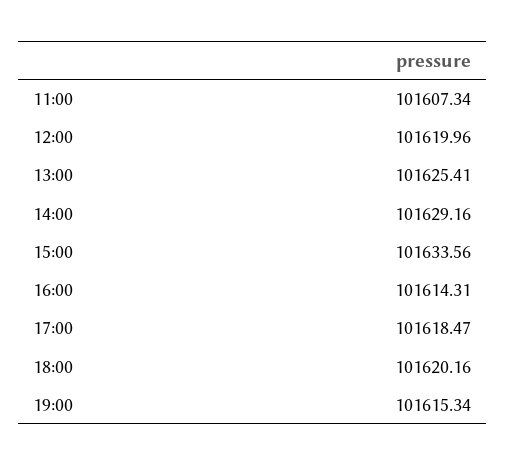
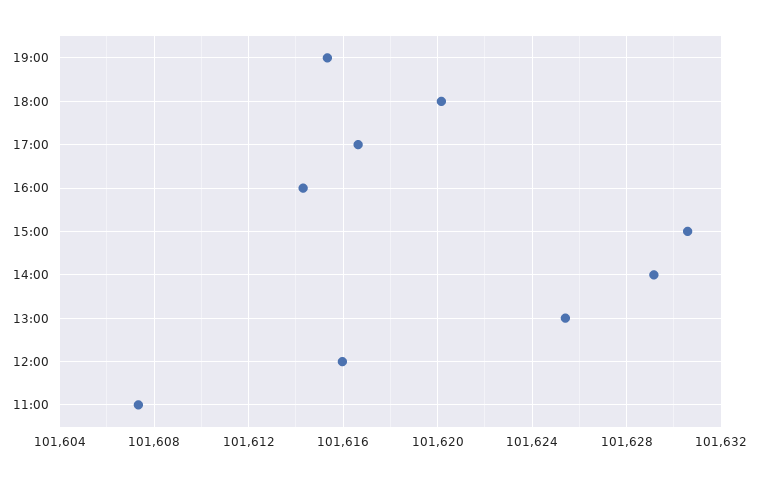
  {
    "11:00": 101607.34,
-   "12:00": 101619.96,
+   "12:00": 101616,
    "13:00": 101625.41,
    "14:00": 101629.16,
-   "15:00": 101633.56,
+   "15:00": 101630.5,
    "16:00": 101614.31,
-   "17:00": 101618.47,
+   "17:00": 101616.5,
    "18:00": 101620.16,
    "19:00": 101615.34
  }

